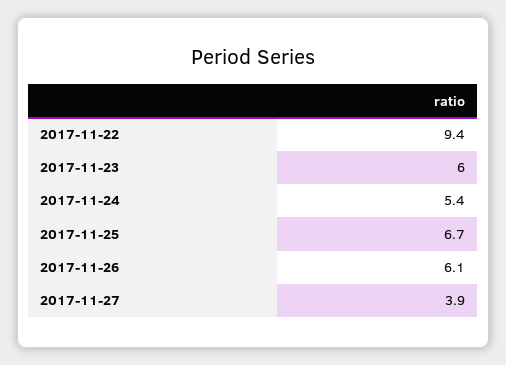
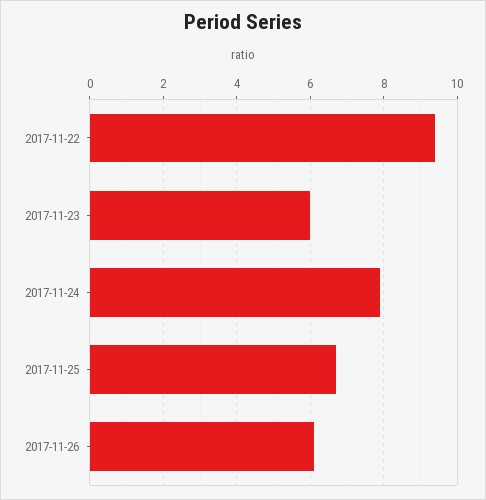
  {
    "2017-11-22": 9.4,
    "2017-11-23": 6,
-   "2017-11-24": 5.4,
+   "2017-11-24": 8,
    "2017-11-25": 6.7,
-   "2017-11-26": 6.1,
+   "2017-11-26": 6.1
-   "2017-11-27": 3.9
  }

